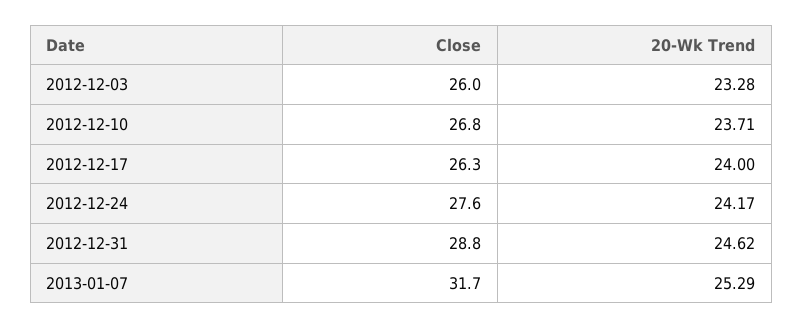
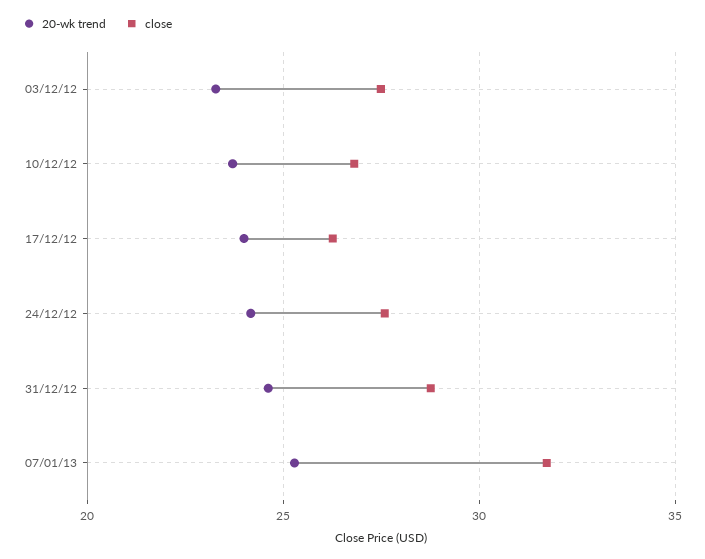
  {
    "Close": {
-     "2012-12-03": 26,
+     "2012-12-03": 27.5,
      "2012-12-10": 26.8,
      "2012-12-17": 26.3,
      "2012-12-24": 27.6,
      "2012-12-31": 28.8,
      "2013-01-07": 31.7
    },
    "20-Wk Trend": {
      "2012-12-03": 23.28,
      "2012-12-10": 23.71,
      "2012-12-17": 24,
      "2012-12-24": 24.17,
      "2012-12-31": 24.62,
      "2013-01-07": 25.29
    }
  }

